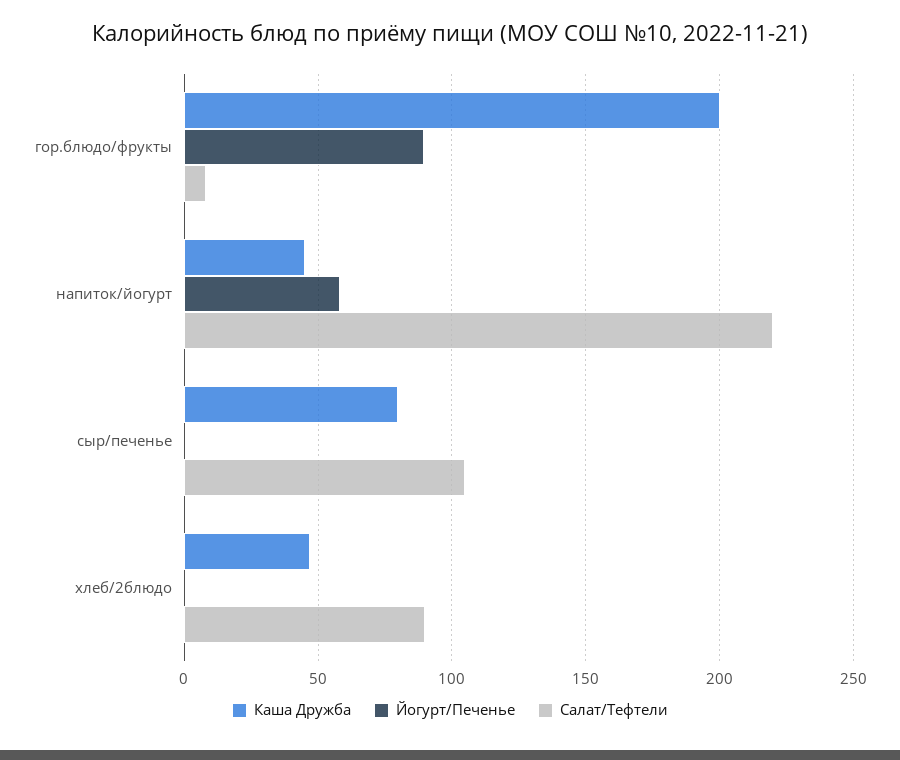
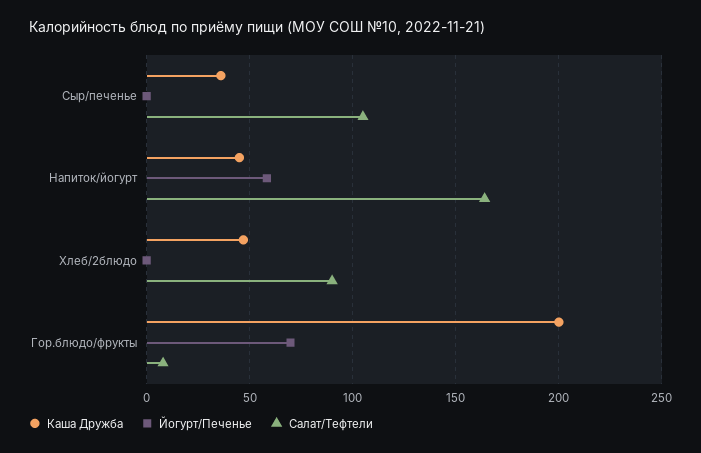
  {
    "Каша Дружба": {
      "гор.блюдо/фрукты": 200,
      "напиток/йогурт": 45,
-     "сыр/печенье": 80,
+     "сыр/печенье": 35,
      "хлеб/2блюдо": 45
    },
    "Йогурт/Печенье": {
-     "гор.блюдо/фрукты": 90,
+     "гор.блюдо/фрукты": 70,
      "напиток/йогурт": 60,
      "сыр/печенье": 0,
      "хлеб/2блюдо": 0
    },
    "Салат/Тефтели": {
      "гор.блюдо/фрукты": 10,
-     "напиток/йогурт": 220,
+     "напиток/йогурт": 165,
      "сыр/печенье": 105,
      "хлеб/2блюдо": 90
    }
  }

